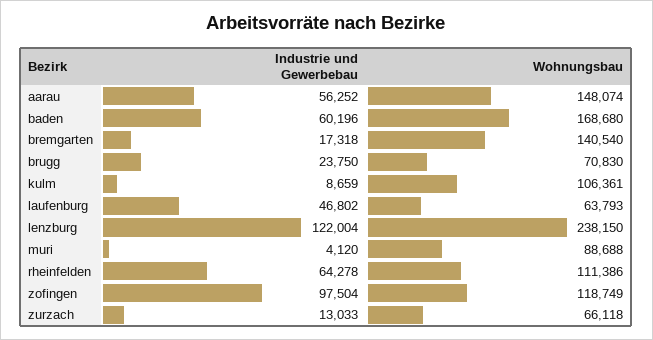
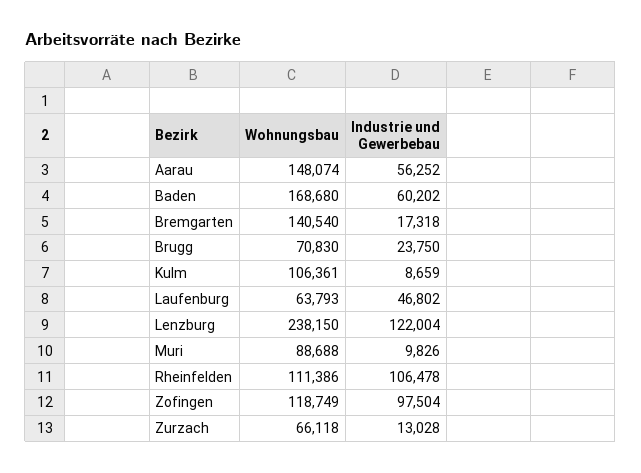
  {
    "Industrie und Gewerbebau": {
      "aarau": 56252,
-     "baden": 60196,
+     "baden": 60202,
      "bremgarten": 17318,
      "brugg": 23750,
      "kulm": 8659,
      "laufenburg": 46802,
      "lenzburg": 122004,
-     "muri": 4120,
+     "muri": 9826,
-     "rheinfelden": 64278,
+     "rheinfelden": 106478,
      "zofingen": 97504,
-     "zurzach": 13033
+     "zurzach": 13028
    },
    "Wohnungsbau": {
      "aarau": 148074,
      "baden": 168680,
      "bremgarten": 140540,
      "brugg": 70830,
      "kulm": 106361,
      "laufenburg": 63793,
      "lenzburg": 238150,
      "muri": 88688,
      "rheinfelden": 111386,
      "zofingen": 118749,
      "zurzach": 66118
    }
  }

